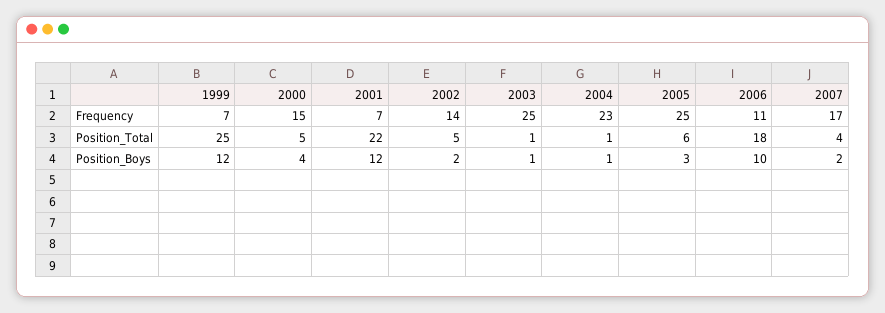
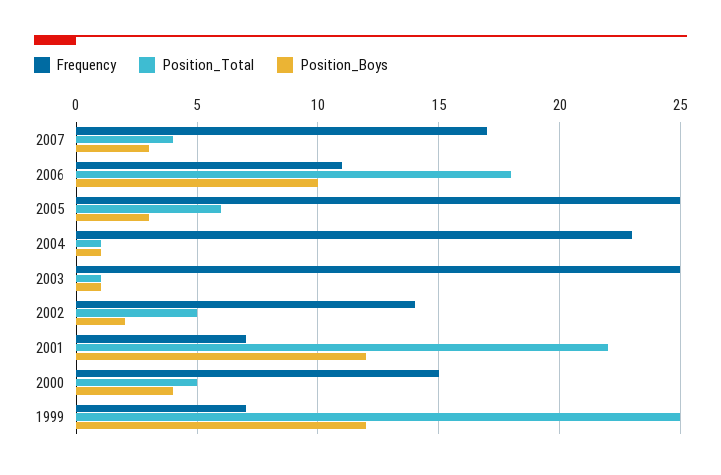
  {
    "Frequency": {
      "1999": 7,
      "2000": 15,
      "2001": 7,
      "2002": 14,
      "2003": 25,
      "2004": 23,
      "2005": 25,
      "2006": 11,
      "2007": 17
    },
    "Position_Total": {
      "1999": 25,
      "2000": 5,
      "2001": 22,
      "2002": 5,
      "2003": 1,
      "2004": 1,
      "2005": 6,
      "2006": 18,
      "2007": 4
    },
    "Position_Boys": {
      "1999": 12,
      "2000": 4,
      "2001": 12,
      "2002": 2,
      "2003": 1,
      "2004": 1,
      "2005": 3,
      "2006": 10,
-     "2007": 2
+     "2007": 3
    }
  }

